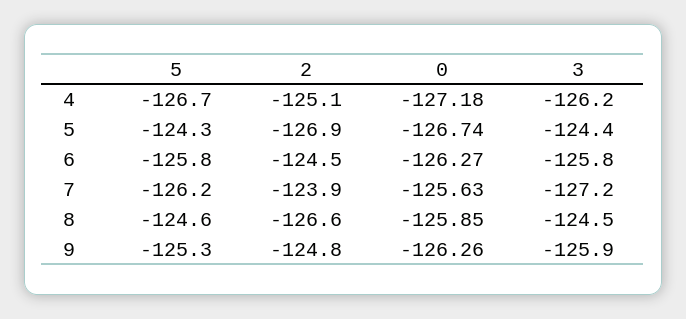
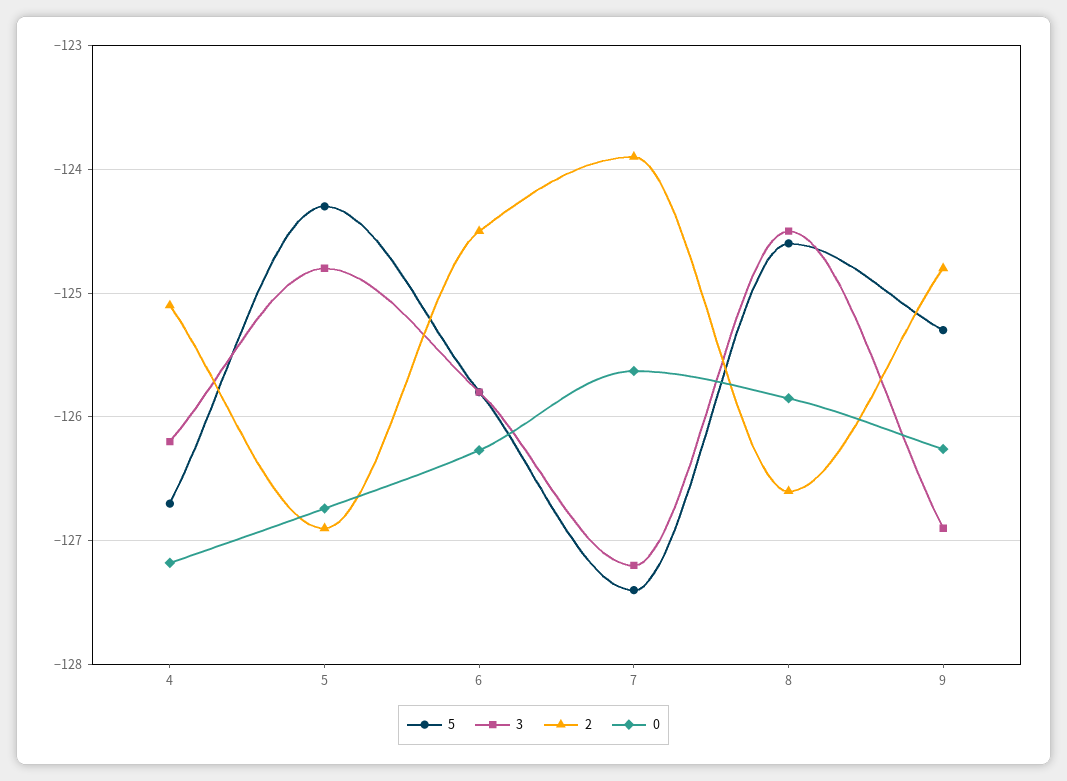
  {
    "5": {
      "4": -126.7,
      "5": -124.3,
      "6": -125.8,
-     "7": -126.2,
+     "7": -127.4,
      "8": -124.6,
      "9": -125.3
    },
    "2": {
      "4": -125.1,
      "5": -126.9,
      "6": -124.5,
      "7": -123.9,
      "8": -126.6,
      "9": -124.8
    },
    "0": {
      "4": -127.18,
      "5": -126.74,
      "6": -126.27,
      "7": -125.63,
      "8": -125.85,
      "9": -126.26
    },
    "3": {
      "4": -126.2,
-     "5": -124.4,
+     "5": -124.8,
      "6": -125.8,
      "7": -127.2,
      "8": -124.5,
-     "9": -125.9
+     "9": -126.9
    }
  }

